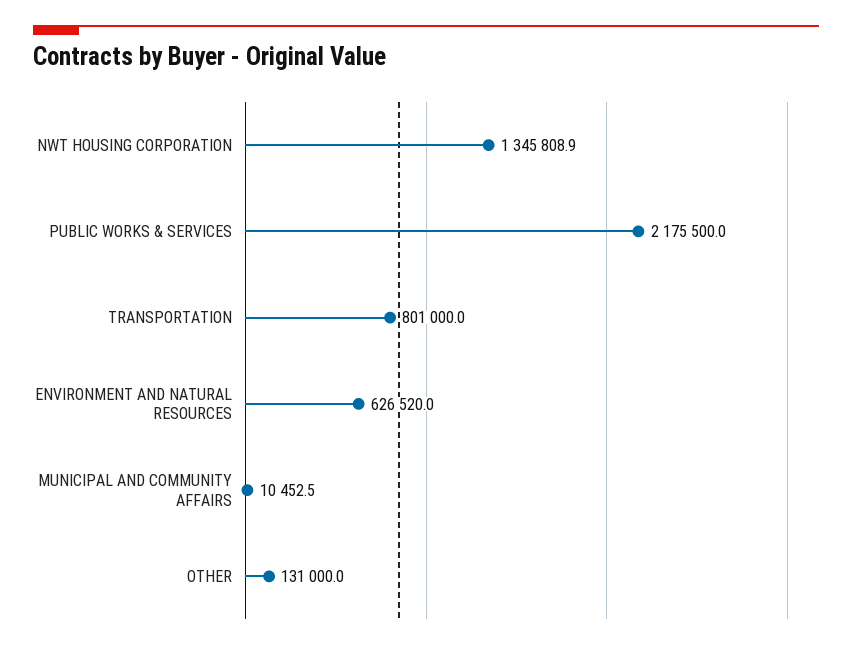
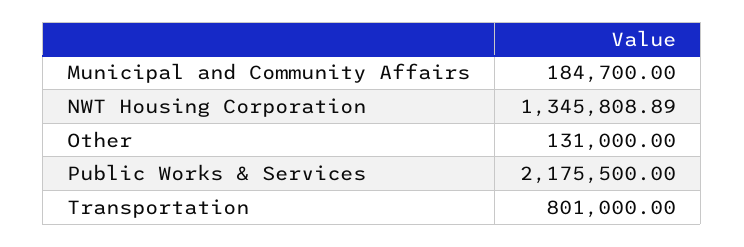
  {
    "NWT HOUSING CORPORATION": 1345808.89,
    "PUBLIC WORKS & SERVICES": 2175500,
    "TRANSPORTATION": 801000,
-   "ENVIRONMENT AND NATURAL RESOURCES": 626520,
-   "MUNICIPAL AND COMMUNITY AFFAIRS": 10452.5,
+   "MUNICIPAL AND COMMUNITY AFFAIRS": 184700,
    "OTHER": 131000
  }

